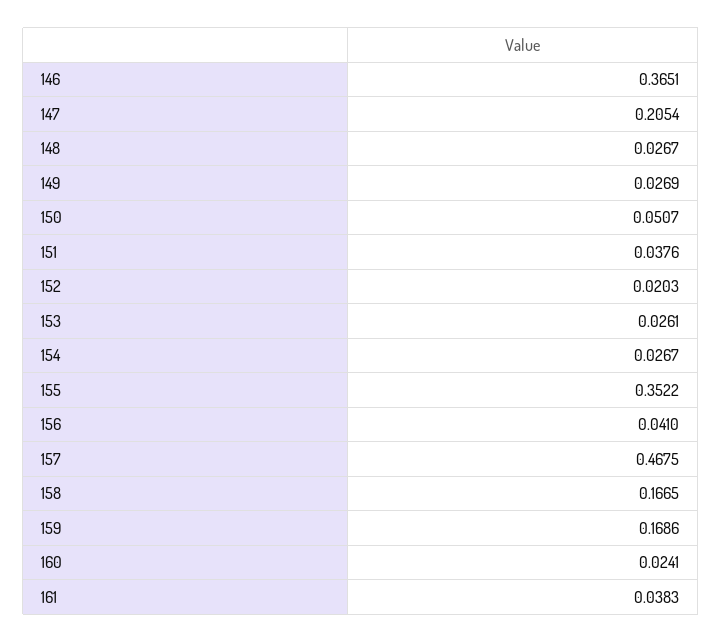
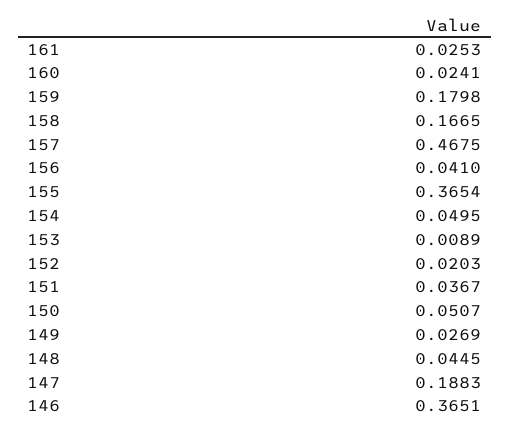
  {
    "146": 0.3651,
-   "147": 0.2054,
+   "147": 0.1883,
-   "148": 0.0267,
+   "148": 0.0445,
    "149": 0.0269,
    "150": 0.0507,
-   "151": 0.0376,
+   "151": 0.0367,
    "152": 0.0203,
-   "153": 0.0261,
+   "153": 0.0089,
-   "154": 0.0267,
+   "154": 0.0495,
-   "155": 0.3522,
+   "155": 0.3654,
    "156": 0.041,
    "157": 0.4675,
    "158": 0.1665,
-   "159": 0.1686,
+   "159": 0.1798,
    "160": 0.0241,
-   "161": 0.0383
+   "161": 0.0253
  }

